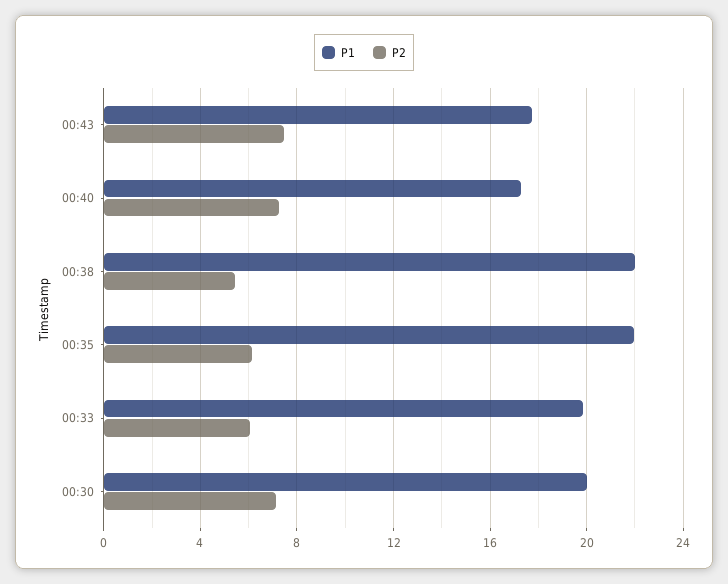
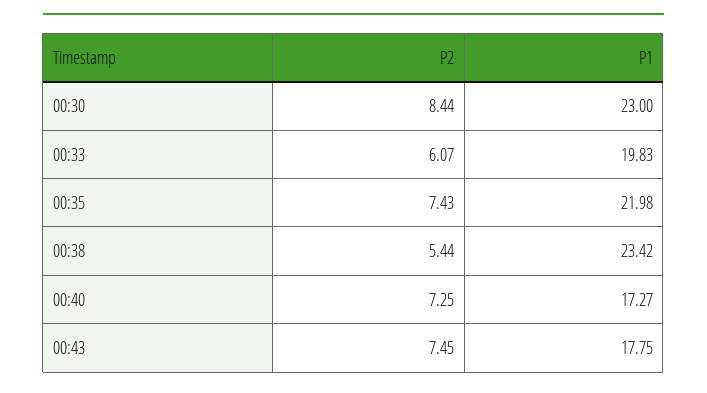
  {
    "P1": {
      "00:43": 17.75,
      "00:40": 17.27,
-     "00:38": 22,
+     "00:38": 23.42,
      "00:35": 21.98,
      "00:33": 19.83,
-     "00:30": 20
+     "00:30": 23
    },
    "P2": {
      "00:43": 7.45,
      "00:40": 7.25,
      "00:38": 5.44,
-     "00:35": 6,
+     "00:35": 7.43,
      "00:33": 6.07,
-     "00:30": 7
+     "00:30": 8.44
    }
  }

